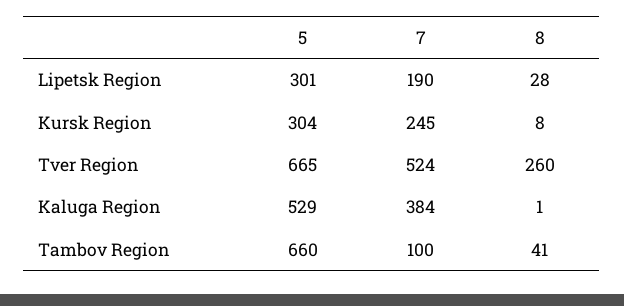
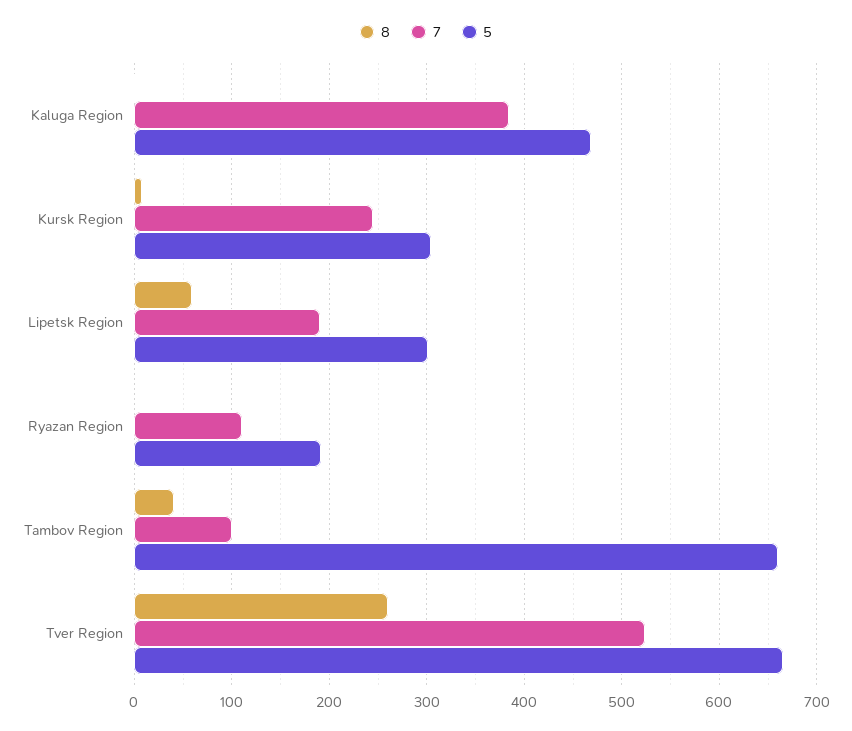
  {
    "5": {
      "Lipetsk Region": 301,
      "Kursk Region": 304,
      "Tver Region": 665,
-     "Kaluga Region": 529,
+     "Kaluga Region": 470,
-     "Tambov Region": 660
+     "Tambov Region": 660,
+     "Ryazan Region": 190
    },
    "7": {
      "Lipetsk Region": 190,
      "Kursk Region": 245,
      "Tver Region": 524,
      "Kaluga Region": 384,
-     "Tambov Region": 100
+     "Tambov Region": 100,
+     "Ryazan Region": 110
    },
    "8": {
-     "Lipetsk Region": 28,
+     "Lipetsk Region": 60,
      "Kursk Region": 8,
      "Tver Region": 260,
      "Kaluga Region": 1,
-     "Tambov Region": 41
+     "Tambov Region": 41,
+     "Ryazan Region": 0
    }
  }

